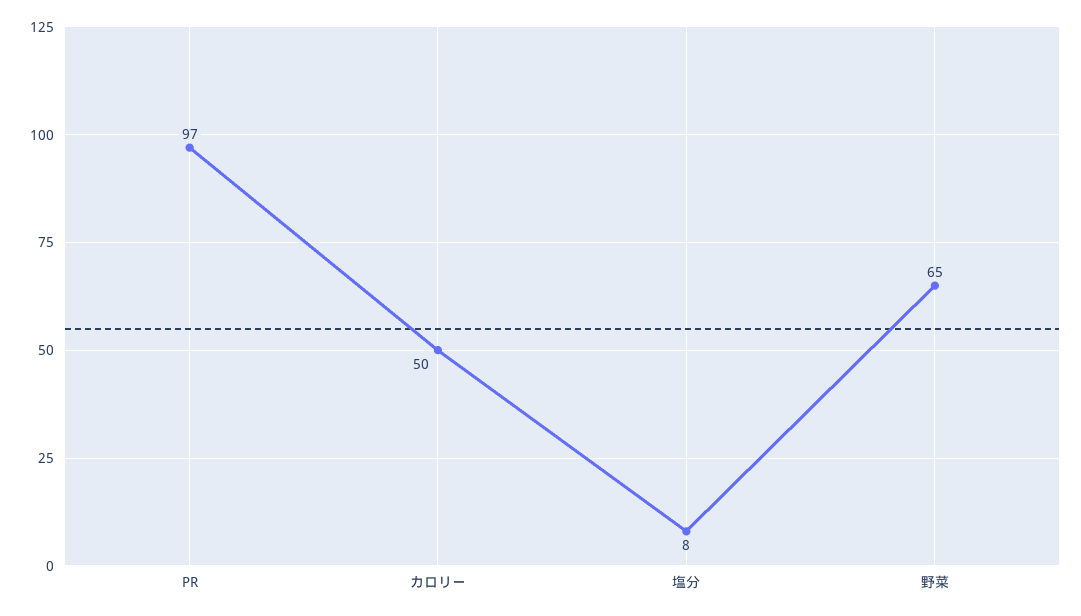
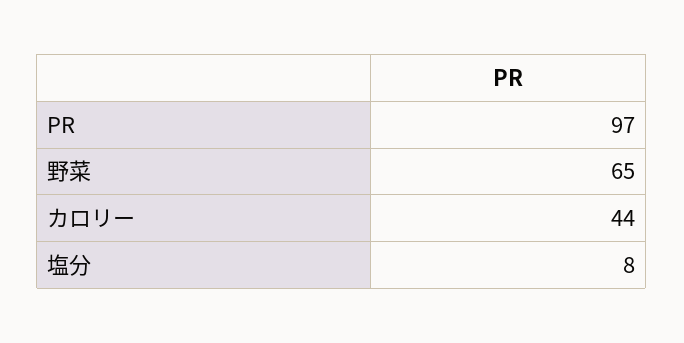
  {
    "PR": 97,
-   "カロリー": 50,
+   "カロリー": 44,
    "塩分": 8,
    "野菜": 65
  }

